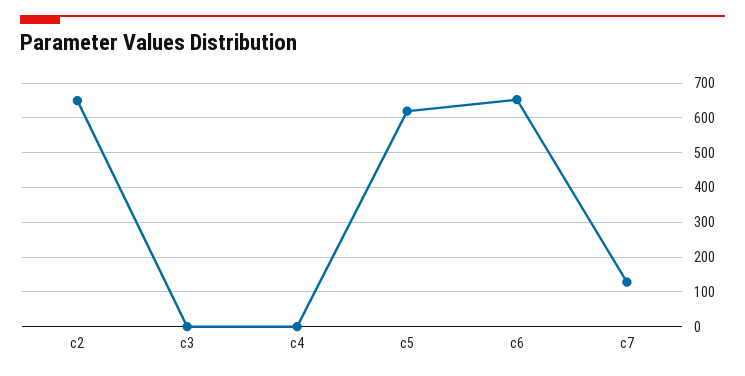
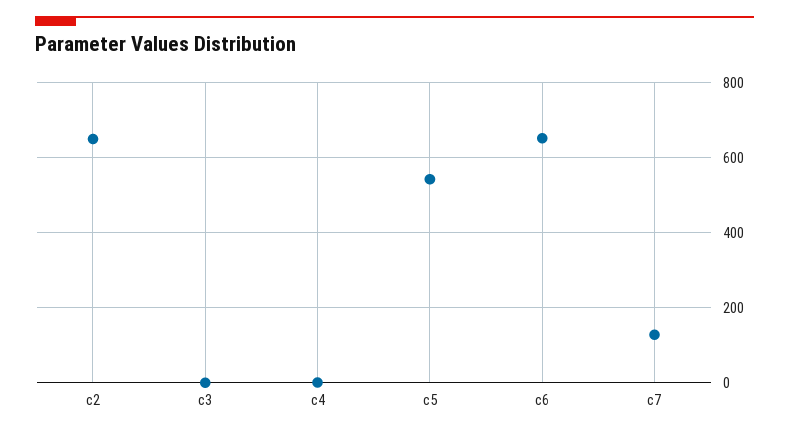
  {
    "c2": 640,
    "c3": 0,
    "c4": 0,
-   "c5": 620,
+   "c5": 540,
    "c6": 660,
    "c7": 120
  }

